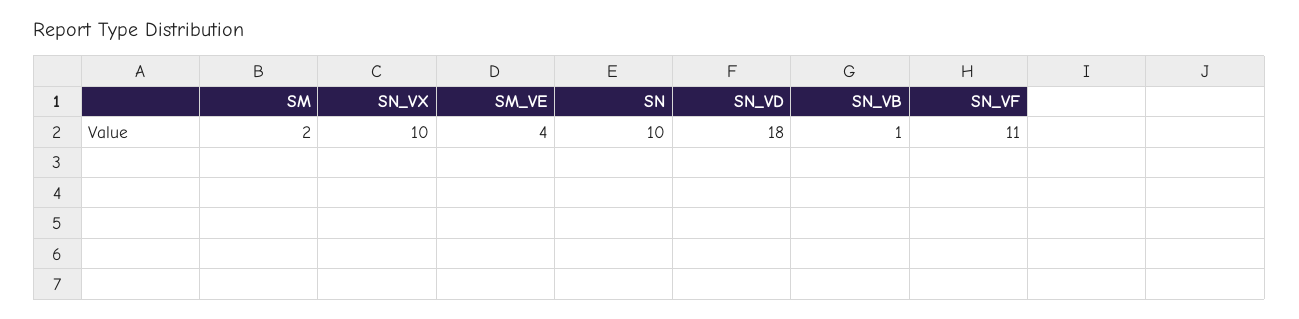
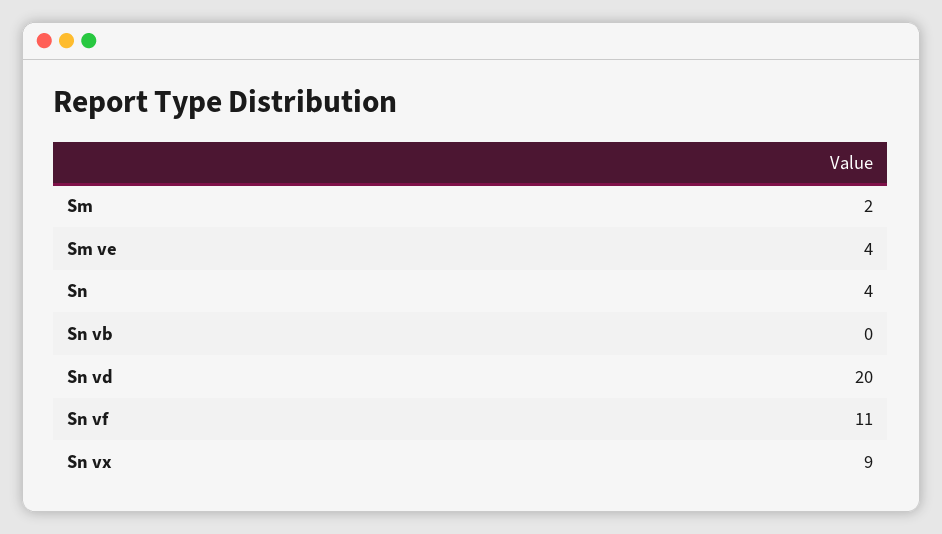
  {
    "SM": 2,
-   "SN_VX": 10,
+   "SN_VX": 9,
    "SM_VE": 4,
-   "SN": 10,
+   "SN": 4,
-   "SN_VD": 18,
+   "SN_VD": 20,
-   "SN_VB": 1,
+   "SN_VB": 0,
    "SN_VF": 11
  }

